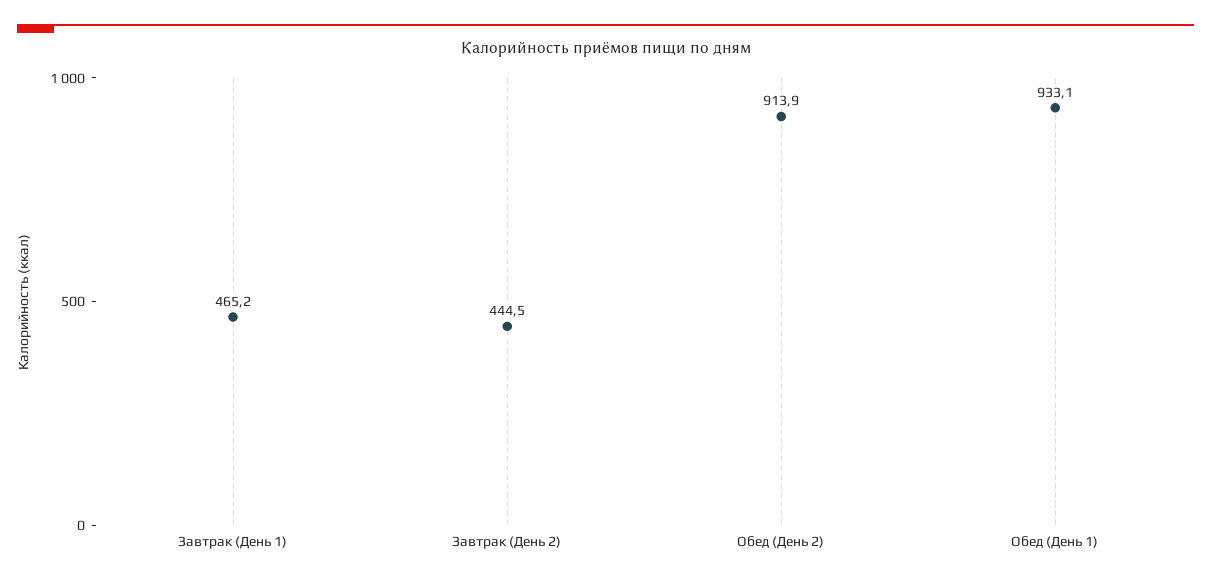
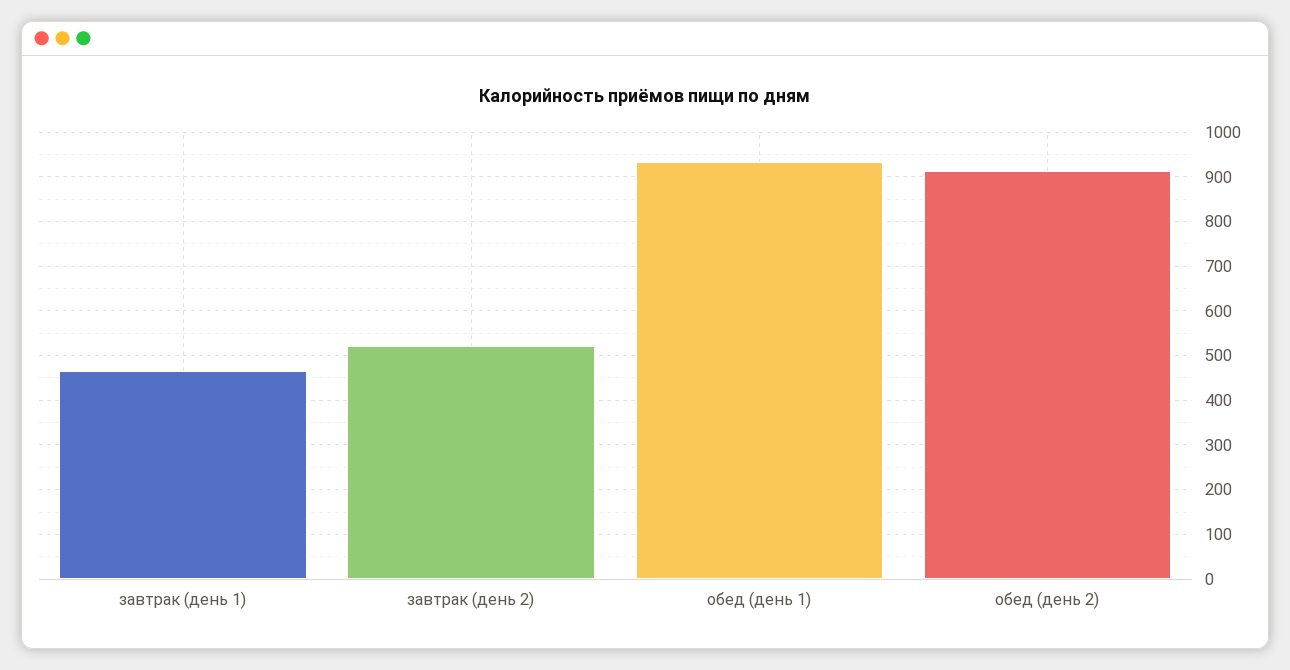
  {
    "Завтрак (День 1)": 465.2,
-   "Завтрак (День 2)": 444.5,
+   "Завтрак (День 2)": 520,
    "Обед (День 2)": 913.9,
    "Обед (День 1)": 933.1
  }

